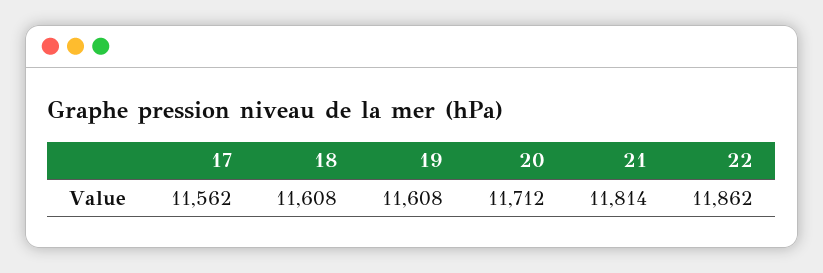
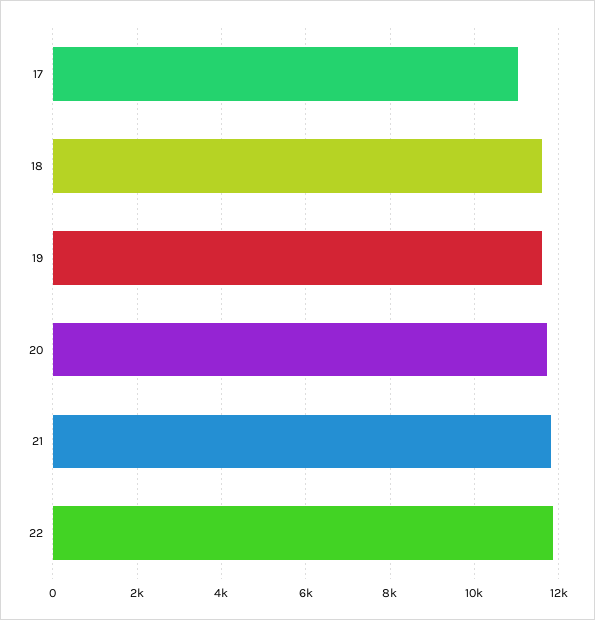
  {
-   "17": 11562,
+   "17": 11000,
    "18": 11608,
    "19": 11608,
    "20": 11712,
    "21": 11814,
    "22": 11862
  }

